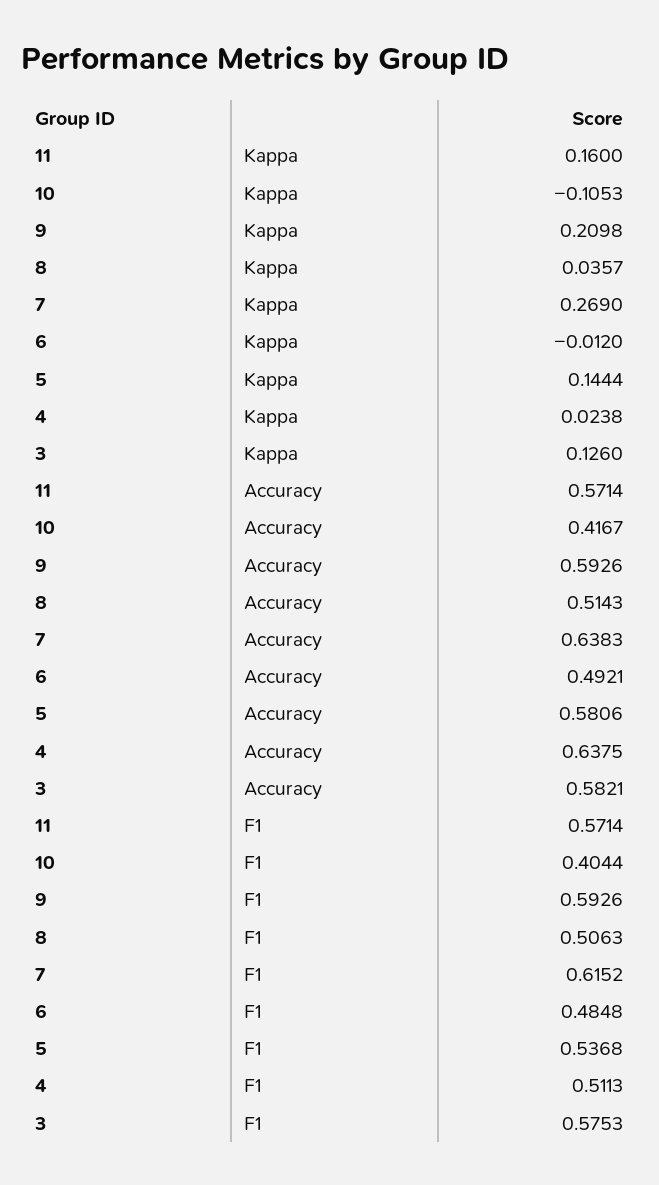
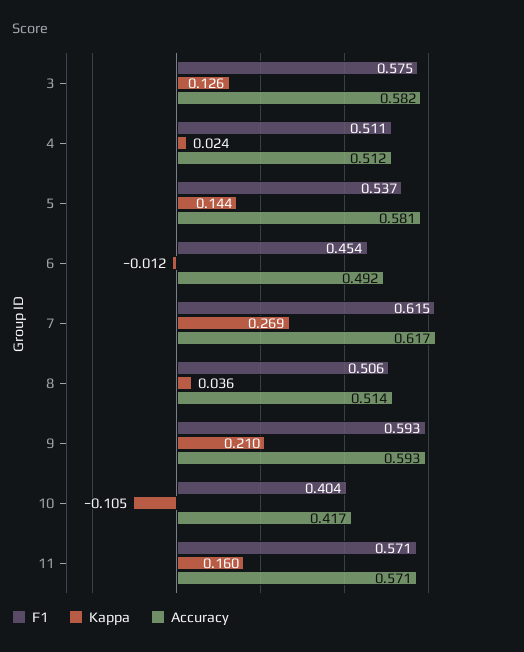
  {
    "Kappa": {
      "11": 0.16,
      "10": -0.1053,
      "9": 0.2098,
      "8": 0.0357,
      "7": 0.269,
      "6": -0.012,
      "5": 0.1444,
      "4": 0.0238,
      "3": 0.126
    },
    "Accuracy": {
      "11": 0.5714,
      "10": 0.4167,
      "9": 0.5926,
      "8": 0.5143,
-     "7": 0.6383,
+     "7": 0.617,
      "6": 0.4921,
      "5": 0.5806,
-     "4": 0.6375,
+     "4": 0.512,
      "3": 0.5821
    },
    "F1": {
      "11": 0.5714,
      "10": 0.4044,
      "9": 0.5926,
      "8": 0.5063,
      "7": 0.6152,
-     "6": 0.4848,
+     "6": 0.454,
      "5": 0.5368,
      "4": 0.5113,
      "3": 0.5753
    }
  }

